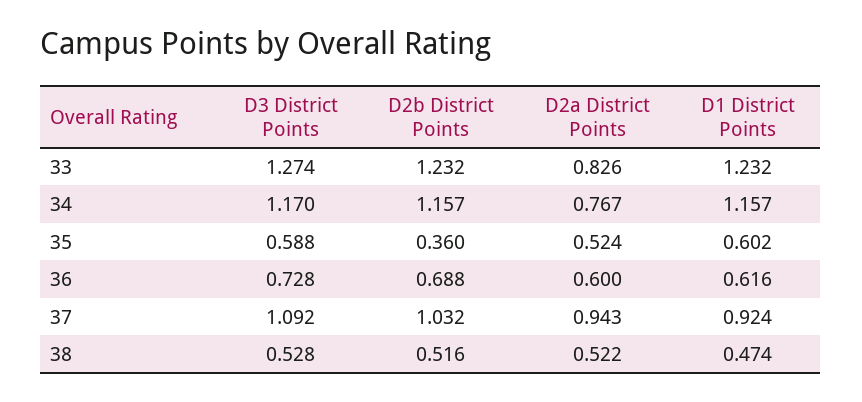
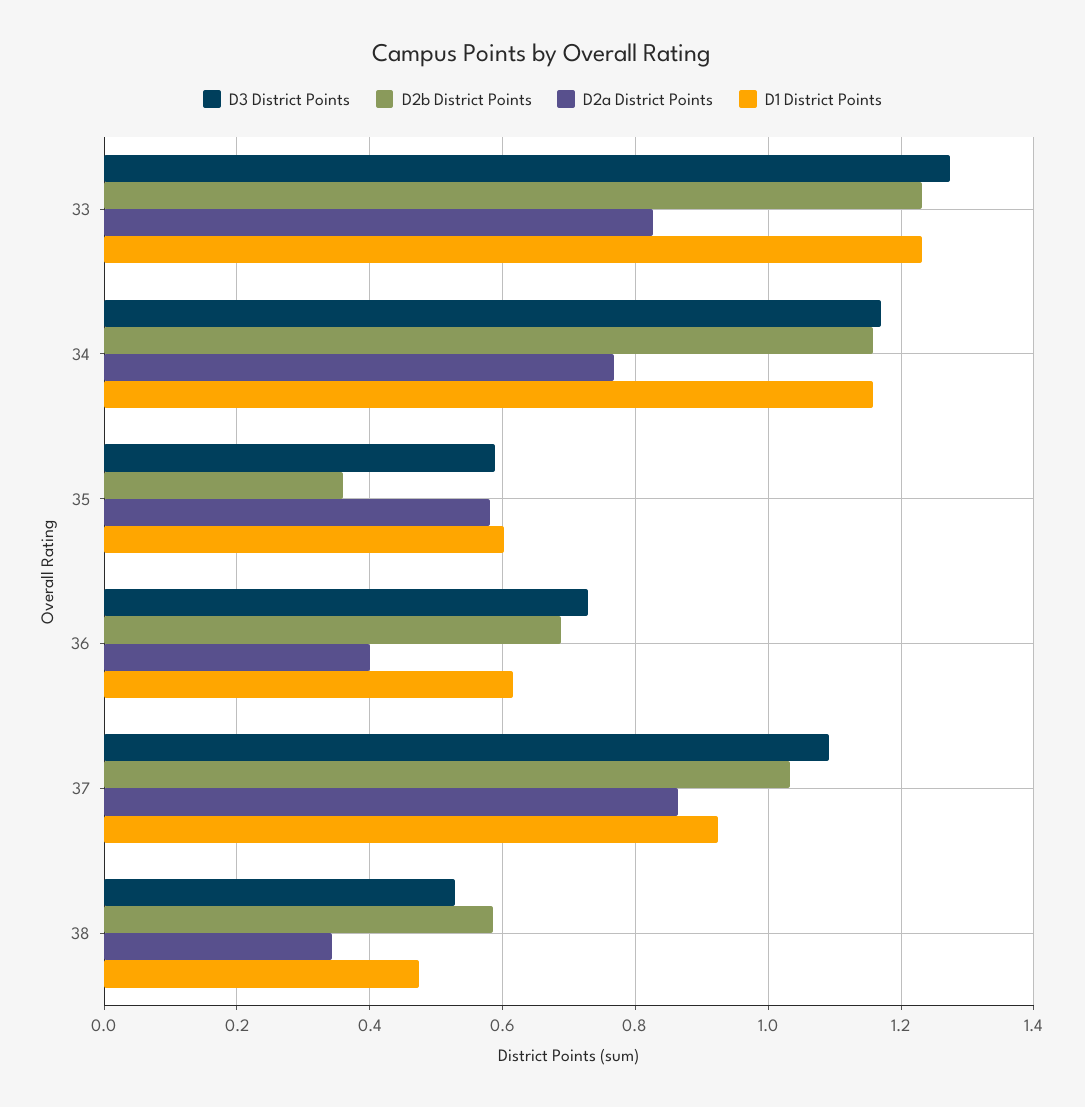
  {
    "D3 District Points": {
      "33": 1.274,
      "34": 1.17,
      "35": 0.588,
      "36": 0.728,
      "37": 1.092,
      "38": 0.528
    },
    "D2b District Points": {
      "33": 1.232,
      "34": 1.157,
      "35": 0.36,
      "36": 0.688,
      "37": 1.032,
-     "38": 0.516
+     "38": 0.58
    },
    "D2a District Points": {
      "33": 0.826,
      "34": 0.767,
-     "35": 0.524,
+     "35": 0.58,
-     "36": 0.6,
+     "36": 0.4,
-     "37": 0.943,
+     "37": 0.86,
-     "38": 0.522
+     "38": 0.34
    },
    "D1 District Points": {
      "33": 1.232,
      "34": 1.157,
      "35": 0.602,
      "36": 0.616,
      "37": 0.924,
      "38": 0.474
    }
  }

